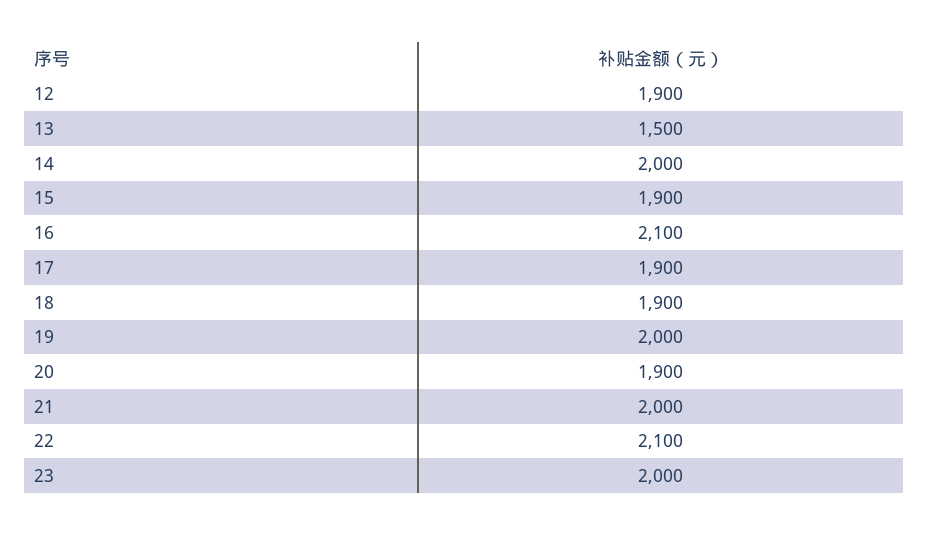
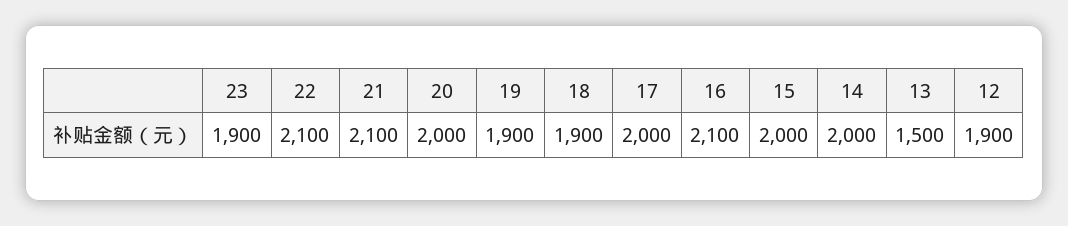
  {
    "12": 1900,
    "13": 1500,
    "14": 2000,
-   "15": 1900,
+   "15": 2000,
    "16": 2100,
-   "17": 1900,
+   "17": 2000,
    "18": 1900,
-   "19": 2000,
+   "19": 1900,
-   "20": 1900,
+   "20": 2000,
-   "21": 2000,
+   "21": 2100,
    "22": 2100,
-   "23": 2000
+   "23": 1900
  }

